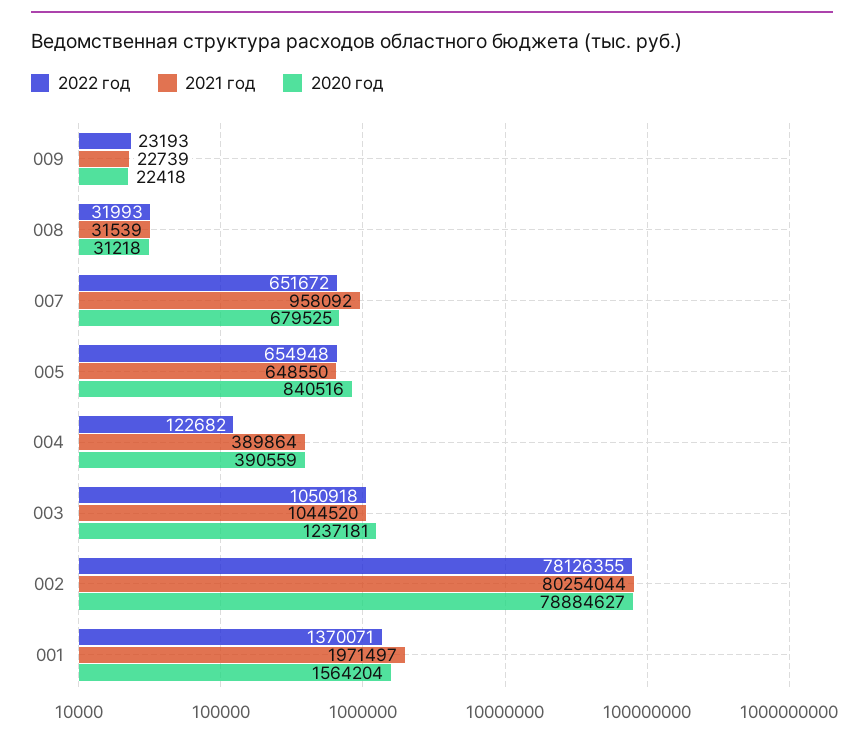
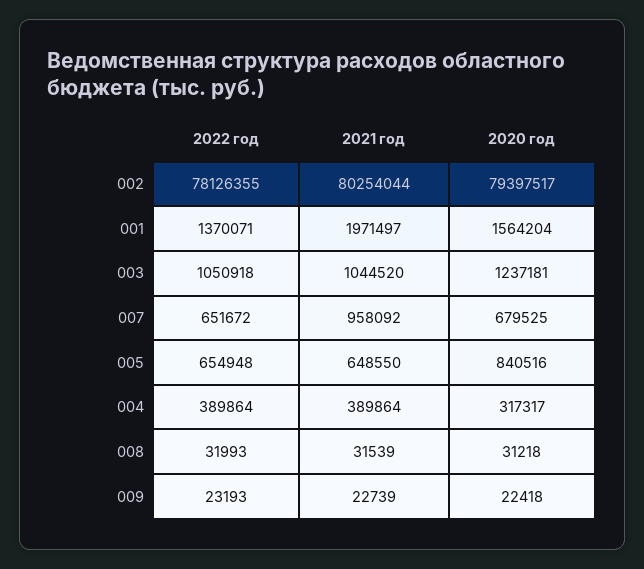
  {
    "2022 год": {
      "009": 23193,
      "008": 31993,
      "007": 651672,
      "005": 654948,
-     "004": 122682,
+     "004": 389864,
      "003": 1050918,
      "002": 78126355,
      "001": 1370071
    },
    "2021 год": {
      "009": 22739,
      "008": 31539,
      "007": 958092,
      "005": 648550,
      "004": 389864,
      "003": 1044520,
      "002": 80254044,
      "001": 1971497
    },
    "2020 год": {
      "009": 22418,
      "008": 31218,
      "007": 679525,
      "005": 840516,
-     "004": 390559,
+     "004": 317317,
      "003": 1237181,
-     "002": 78884627,
+     "002": 79397517,
      "001": 1564204
    }
  }

